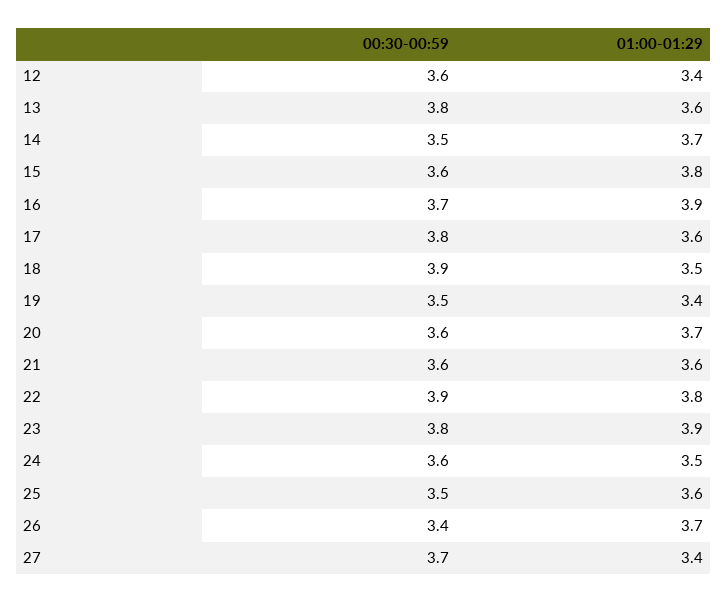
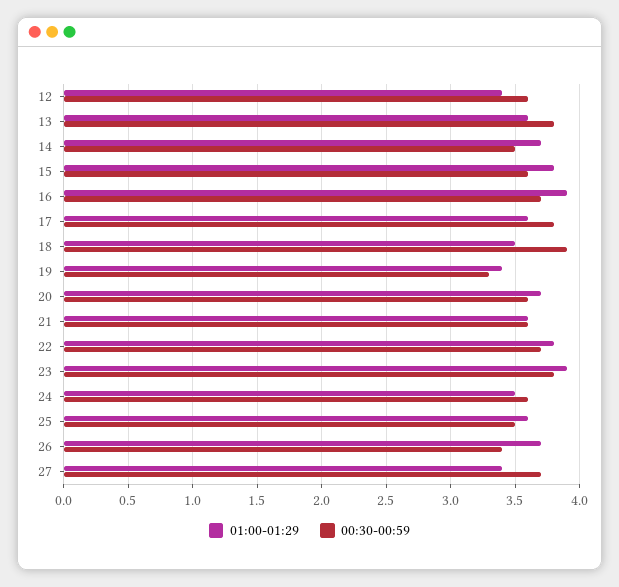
  {
    "00:30-00:59": {
      "12": 3.6,
      "13": 3.8,
      "14": 3.5,
      "15": 3.6,
      "16": 3.7,
      "17": 3.8,
      "18": 3.9,
-     "19": 3.5,
+     "19": 3.3,
      "20": 3.6,
      "21": 3.6,
-     "22": 3.9,
+     "22": 3.7,
      "23": 3.8,
      "24": 3.6,
      "25": 3.5,
      "26": 3.4,
      "27": 3.7
    },
    "01:00-01:29": {
      "12": 3.4,
      "13": 3.6,
      "14": 3.7,
      "15": 3.8,
      "16": 3.9,
      "17": 3.6,
      "18": 3.5,
      "19": 3.4,
      "20": 3.7,
      "21": 3.6,
      "22": 3.8,
      "23": 3.9,
      "24": 3.5,
      "25": 3.6,
      "26": 3.7,
      "27": 3.4
    }
  }

